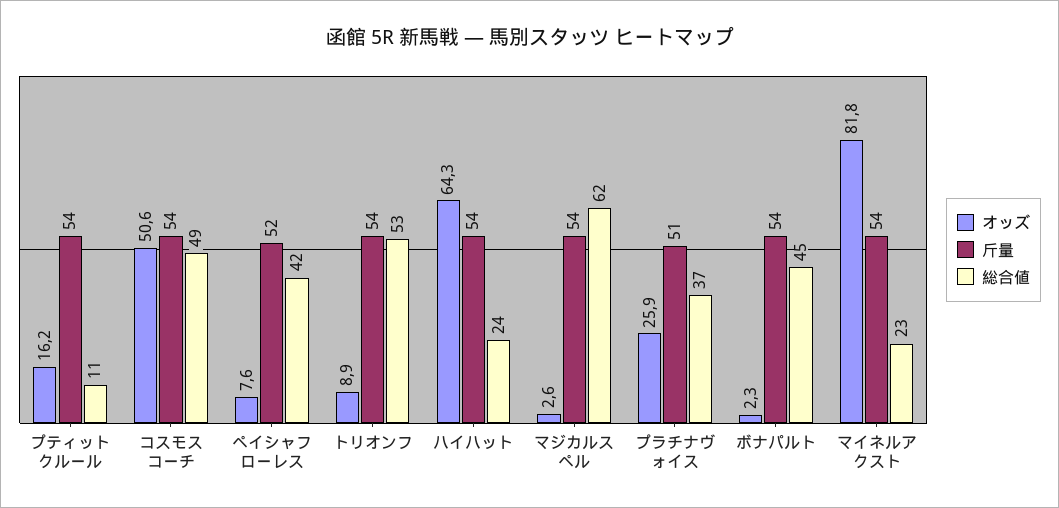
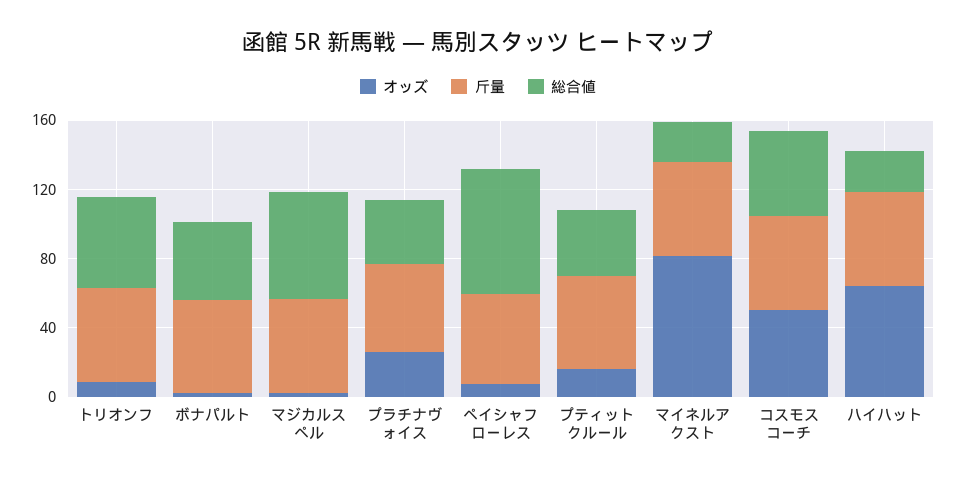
  {
    "オッズ": {
      "プティットクルール": 16.2,
      "コスモスコーチ": 50.6,
      "ペイシャフローレス": 7.6,
      "トリオンフ": 8.9,
      "ハイハット": 64.3,
      "マジカルスペル": 2.6,
      "プラチナヴォイス": 25.9,
      "ボナパルト": 2.3,
      "マイネルアクスト": 81.8
    },
    "斤量": {
      "プティットクルール": 54,
      "コスモスコーチ": 54,
      "ペイシャフローレス": 52,
      "トリオンフ": 54,
      "ハイハット": 54,
      "マジカルスペル": 54,
      "プラチナヴォイス": 51,
      "ボナパルト": 54,
      "マイネルアクスト": 54
    },
    "総合値": {
-     "プティットクルール": 11,
+     "プティットクルール": 40,
      "コスモスコーチ": 49,
-     "ペイシャフローレス": 42,
+     "ペイシャフローレス": 70,
      "トリオンフ": 53,
      "ハイハット": 24,
      "マジカルスペル": 62,
      "プラチナヴォイス": 37,
      "ボナパルト": 45,
      "マイネルアクスト": 23
    }
  }

